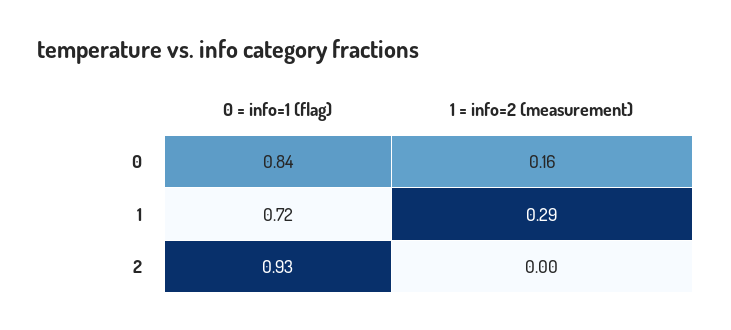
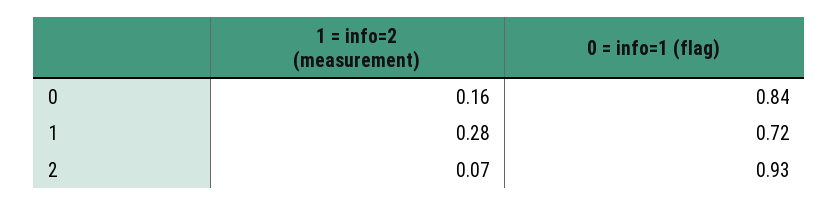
  {
    "0 = info=1 (flag)": {
      "0": 0.84,
      "1": 0.72,
      "2": 0.93
    },
    "1 = info=2 (measurement)": {
      "0": 0.16,
-     "1": 0.29,
+     "1": 0.28,
-     "2": 0
+     "2": 0.07
    }
  }

